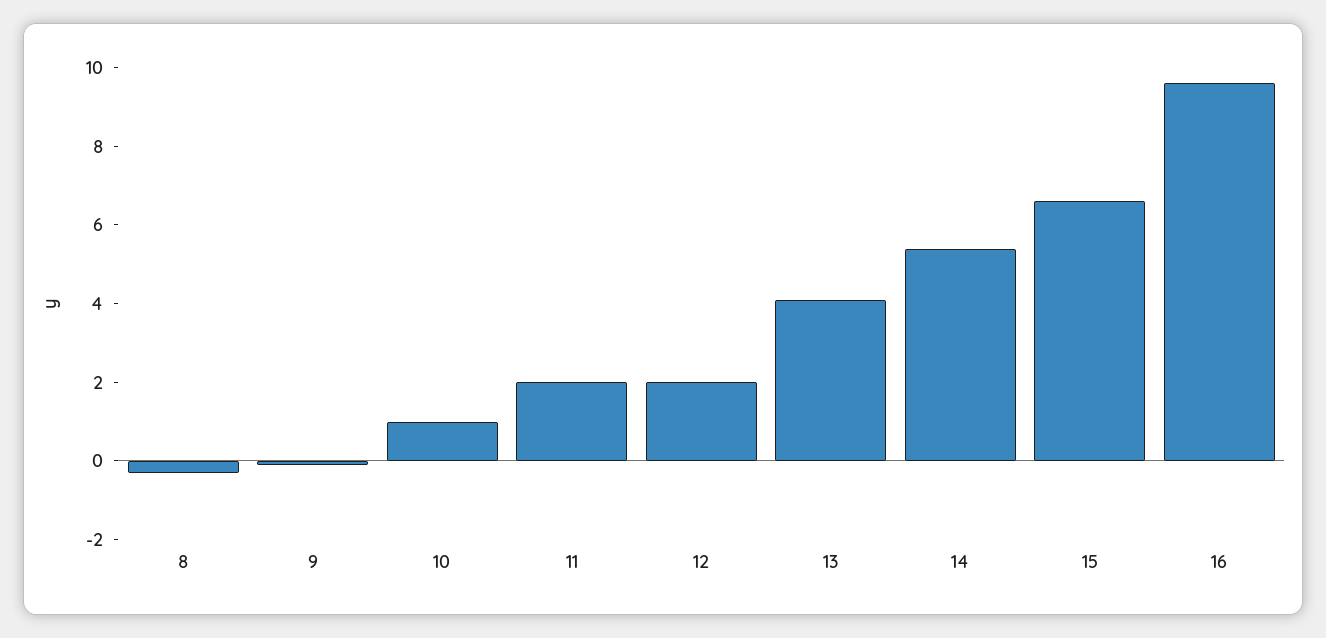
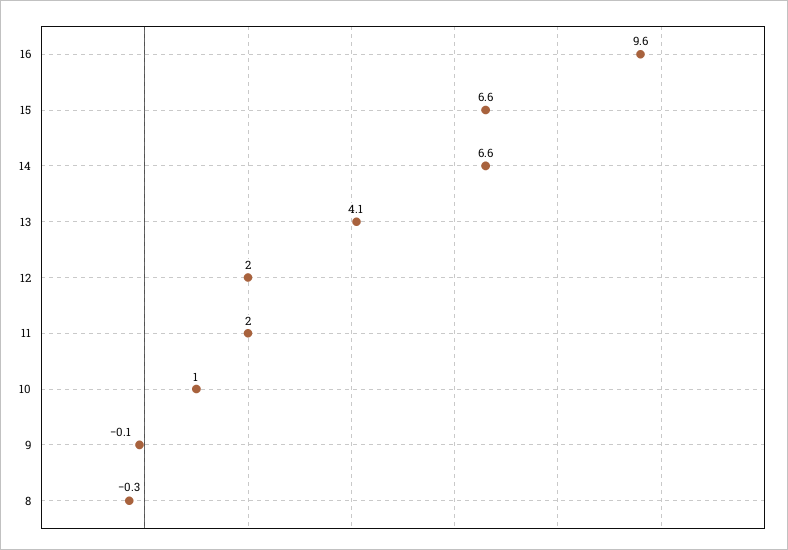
  {
    "8": -0.3,
    "9": -0.1,
    "10": 1,
    "11": 2,
    "12": 2,
    "13": 4.1,
-   "14": 5.5,
+   "14": 6.6,
    "15": 6.6,
    "16": 9.6
  }

